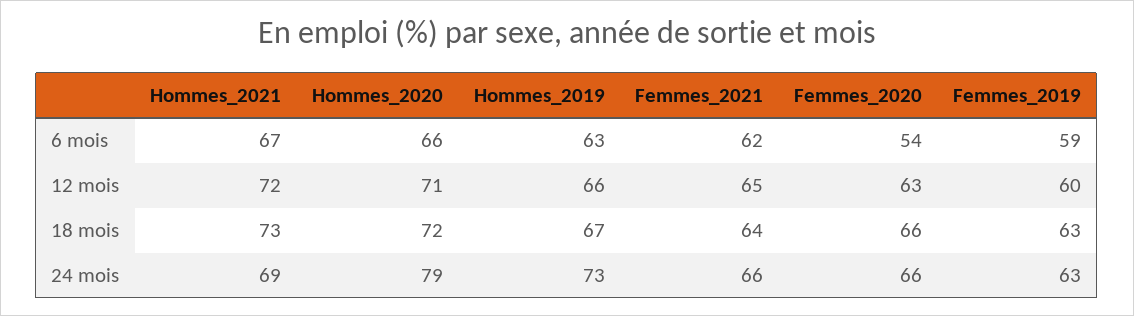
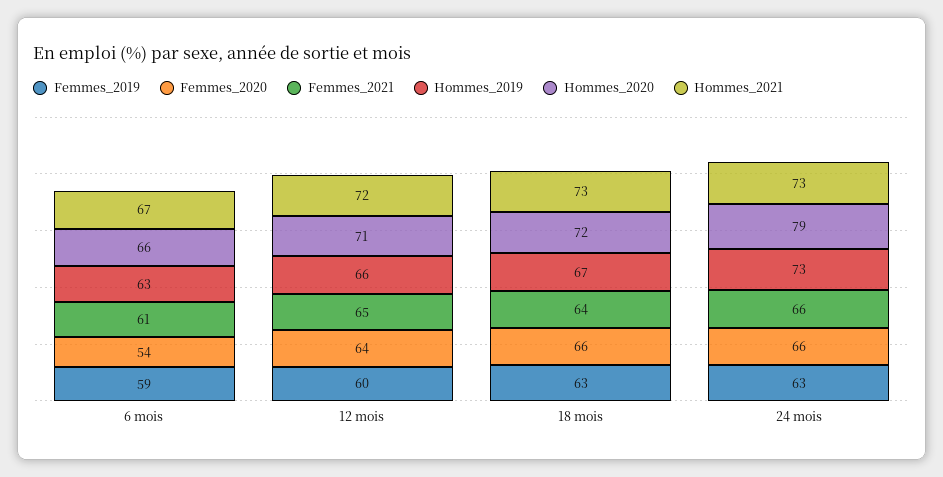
  {
    "Hommes_2021": {
      "6 mois": 67,
      "12 mois": 72,
      "18 mois": 73,
-     "24 mois": 69
+     "24 mois": 73
    },
    "Hommes_2020": {
      "6 mois": 66,
      "12 mois": 71,
      "18 mois": 72,
      "24 mois": 79
    },
    "Hommes_2019": {
      "6 mois": 63,
      "12 mois": 66,
      "18 mois": 67,
      "24 mois": 73
    },
    "Femmes_2021": {
-     "6 mois": 62,
+     "6 mois": 61,
      "12 mois": 65,
      "18 mois": 64,
      "24 mois": 66
    },
    "Femmes_2020": {
      "6 mois": 54,
-     "12 mois": 63,
+     "12 mois": 64,
      "18 mois": 66,
      "24 mois": 66
    },
    "Femmes_2019": {
      "6 mois": 59,
      "12 mois": 60,
      "18 mois": 63,
      "24 mois": 63
    }
  }

